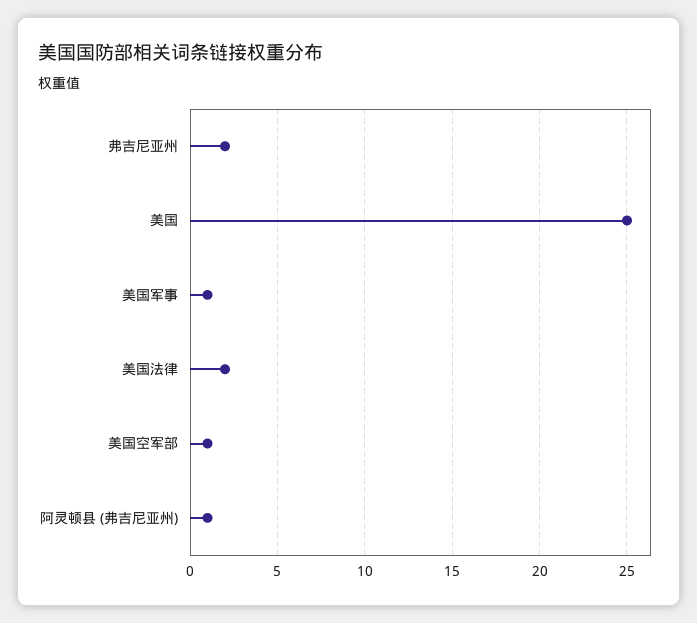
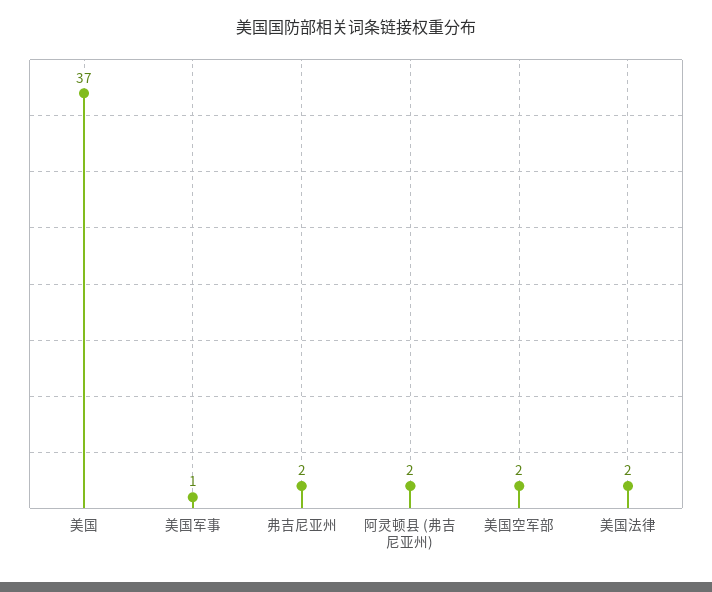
  {
    "弗吉尼亚州": 2,
-   "美国": 25,
+   "美国": 37,
    "美国军事": 1,
    "美国法律": 2,
-   "美国空军部": 1,
+   "美国空军部": 2,
-   "阿灵顿县 (弗吉尼亚州)": 1
+   "阿灵顿县 (弗吉尼亚州)": 2
  }

